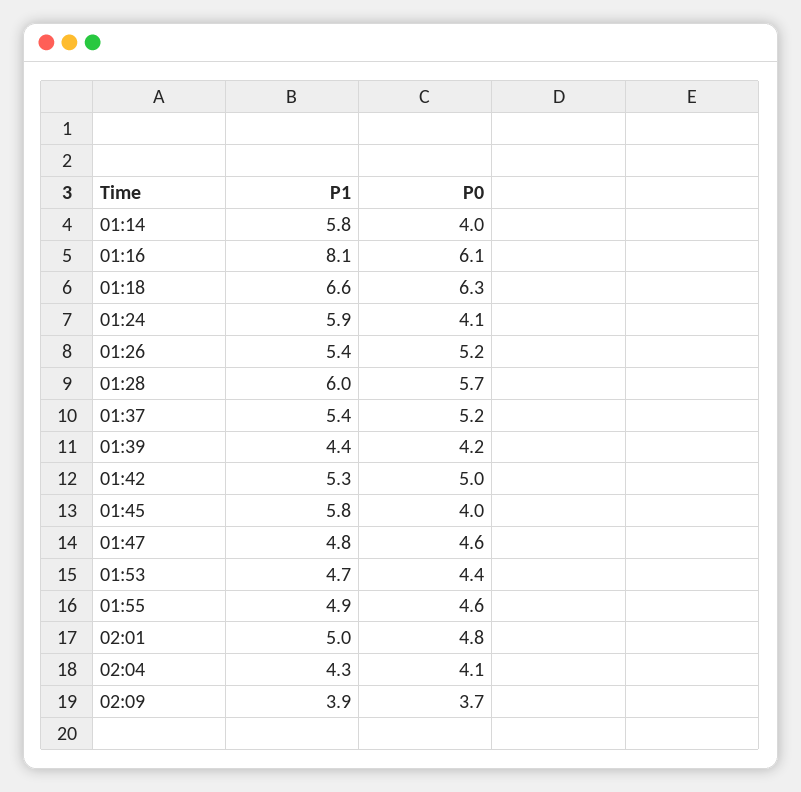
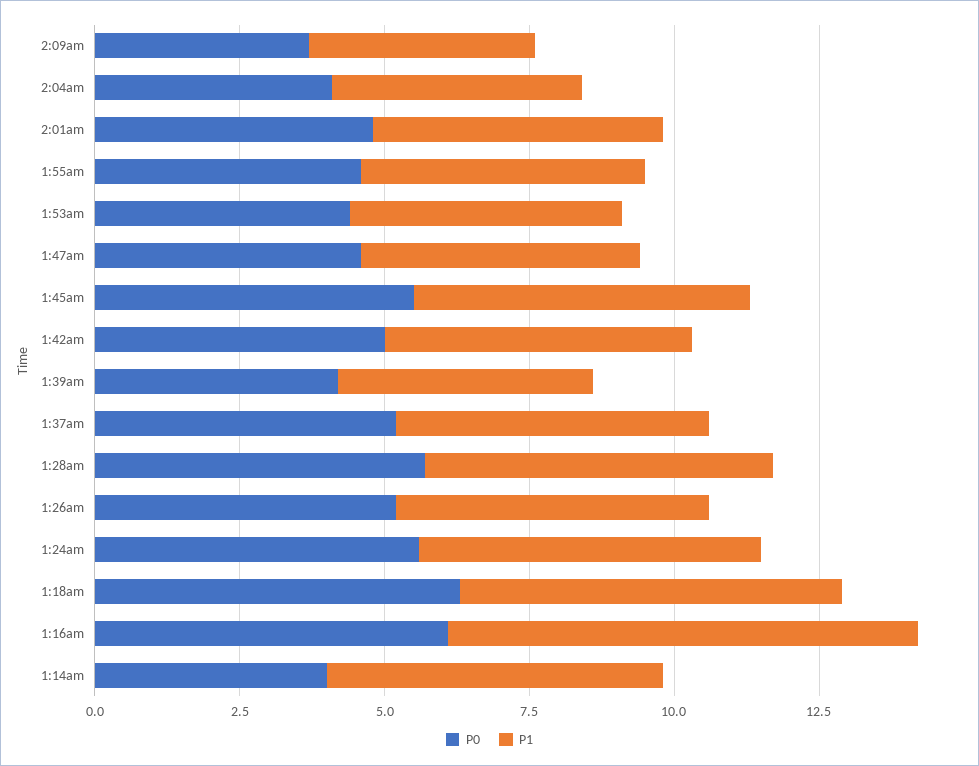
  {
    "P1": {
      "01:14": 5.8,
      "01:16": 8.1,
      "01:18": 6.6,
      "01:24": 5.9,
      "01:26": 5.4,
      "01:28": 6,
      "01:37": 5.4,
      "01:39": 4.4,
      "01:42": 5.3,
      "01:45": 5.8,
      "01:47": 4.8,
      "01:53": 4.7,
      "01:55": 4.9,
      "02:01": 5,
      "02:04": 4.3,
      "02:09": 3.9
    },
    "P0": {
      "01:14": 4,
      "01:16": 6.1,
      "01:18": 6.3,
-     "01:24": 4.1,
+     "01:24": 5.5,
      "01:26": 5.2,
      "01:28": 5.7,
      "01:37": 5.2,
      "01:39": 4.2,
      "01:42": 5,
-     "01:45": 4,
+     "01:45": 5.5,
      "01:47": 4.6,
      "01:53": 4.4,
      "01:55": 4.6,
      "02:01": 4.8,
      "02:04": 4.1,
      "02:09": 3.7
    }
  }

